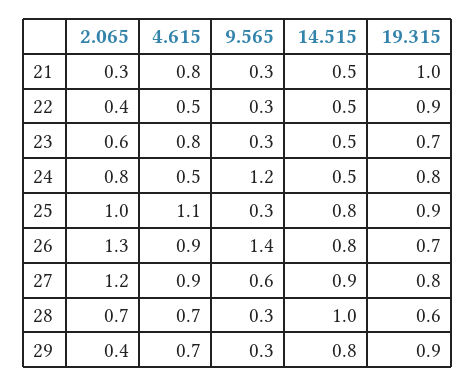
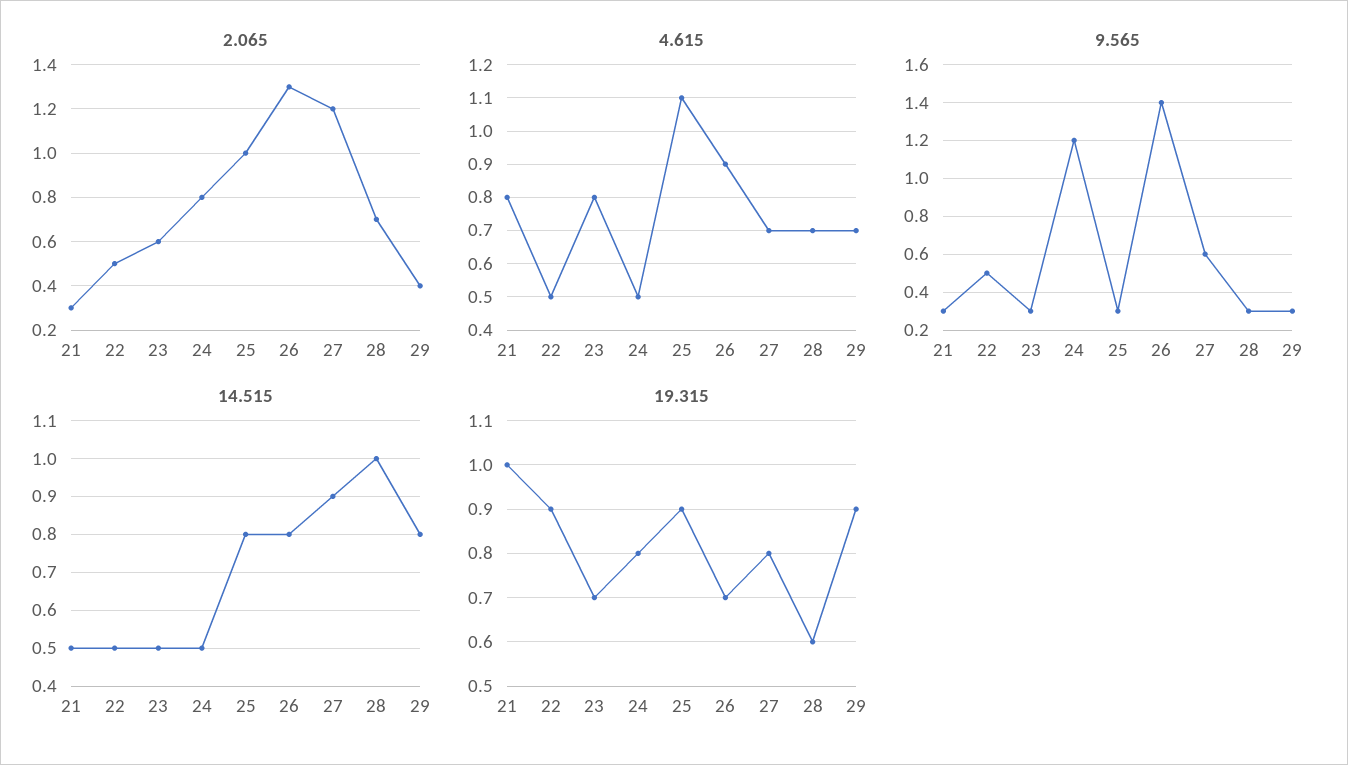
  {
    "2.065": {
      "21": 0.3,
-     "22": 0.4,
+     "22": 0.5,
      "23": 0.6,
      "24": 0.8,
      "25": 1,
      "26": 1.3,
      "27": 1.2,
      "28": 0.7,
      "29": 0.4
    },
    "4.615": {
      "21": 0.8,
      "22": 0.5,
      "23": 0.8,
      "24": 0.5,
      "25": 1.1,
      "26": 0.9,
-     "27": 0.9,
+     "27": 0.7,
      "28": 0.7,
      "29": 0.7
    },
    "9.565": {
      "21": 0.3,
-     "22": 0.3,
+     "22": 0.5,
      "23": 0.3,
      "24": 1.2,
      "25": 0.3,
      "26": 1.4,
      "27": 0.6,
      "28": 0.3,
      "29": 0.3
    },
    "14.515": {
      "21": 0.5,
      "22": 0.5,
      "23": 0.5,
      "24": 0.5,
      "25": 0.8,
      "26": 0.8,
      "27": 0.9,
      "28": 1,
      "29": 0.8
    },
    "19.315": {
      "21": 1,
      "22": 0.9,
      "23": 0.7,
      "24": 0.8,
      "25": 0.9,
      "26": 0.7,
      "27": 0.8,
      "28": 0.6,
      "29": 0.9
    }
  }

